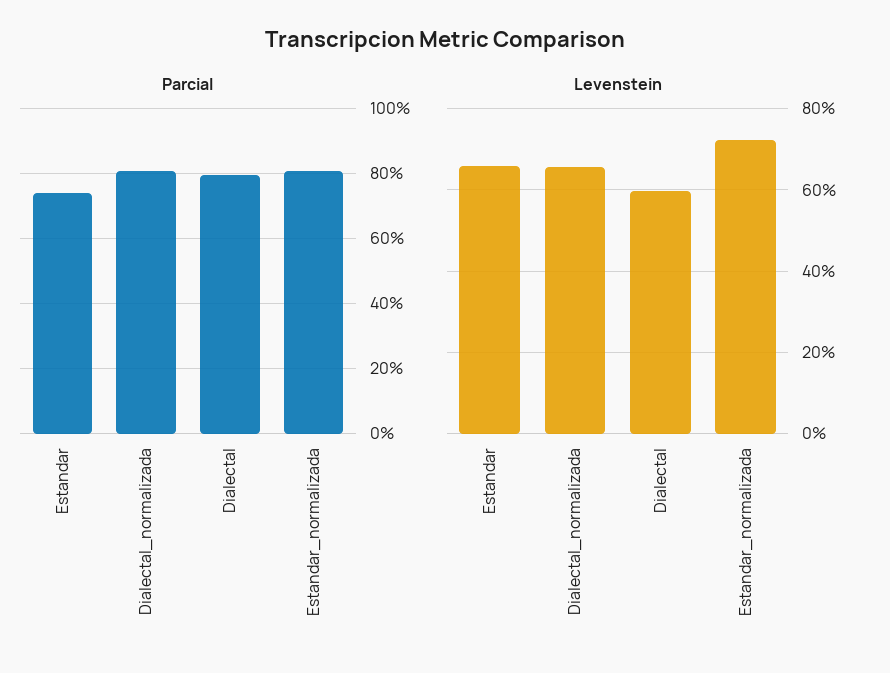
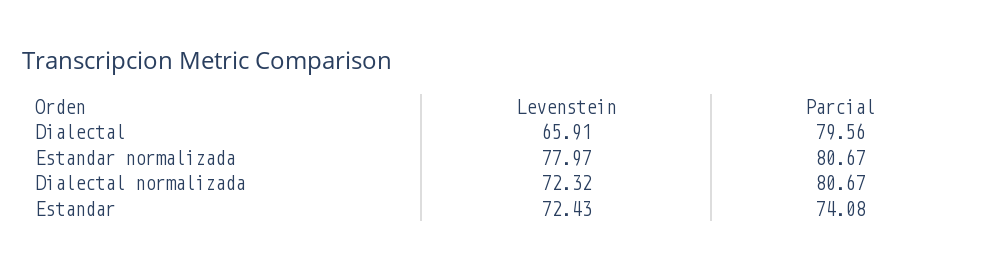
  {
    "Parcial": {
      "Estandar": 74.08,
      "Dialectal_normalizada": 80.67,
      "Dialectal": 79.56,
      "Estandar_normalizada": 80.67
    },
    "Levenstein": {
-     "Estandar": 66,
+     "Estandar": 72.43,
-     "Dialectal_normalizada": 66,
+     "Dialectal_normalizada": 72.32,
-     "Dialectal": 60,
+     "Dialectal": 65.91,
-     "Estandar_normalizada": 72
+     "Estandar_normalizada": 77.97
    }
  }

